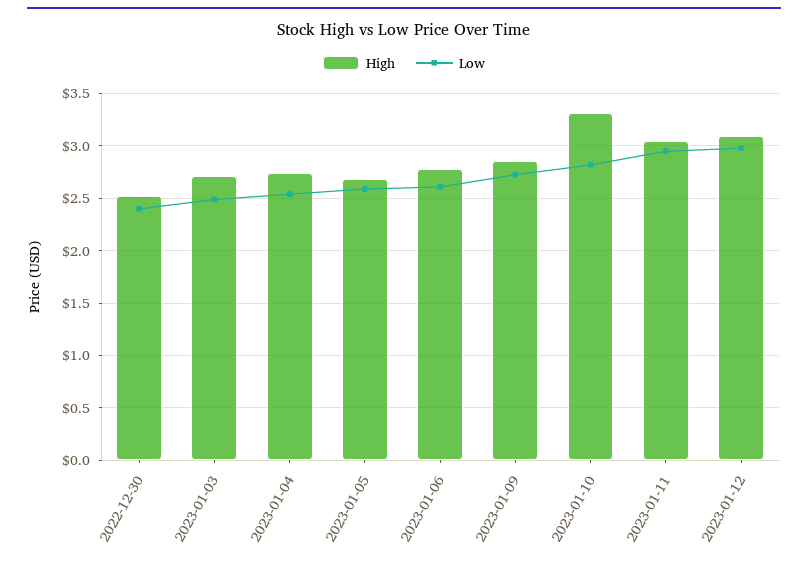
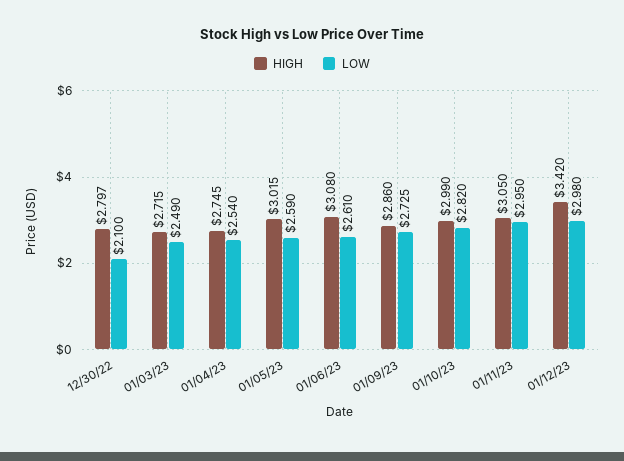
  {
    "High": {
-     "2022-12-30": 2.5,
+     "2022-12-30": 2.797,
      "2023-01-03": 2.715,
      "2023-01-04": 2.745,
-     "2023-01-05": 2.7,
+     "2023-01-05": 3.015,
-     "2023-01-06": 2.8,
+     "2023-01-06": 3.08,
      "2023-01-09": 2.86,
-     "2023-01-10": 3.3,
+     "2023-01-10": 2.99,
      "2023-01-11": 3.05,
-     "2023-01-12": 3.1
+     "2023-01-12": 3.42
    },
    "Low": {
-     "2022-12-30": 2.4,
+     "2022-12-30": 2.1,
      "2023-01-03": 2.49,
      "2023-01-04": 2.54,
      "2023-01-05": 2.59,
      "2023-01-06": 2.61,
      "2023-01-09": 2.725,
      "2023-01-10": 2.82,
      "2023-01-11": 2.95,
      "2023-01-12": 2.98
    }
  }

